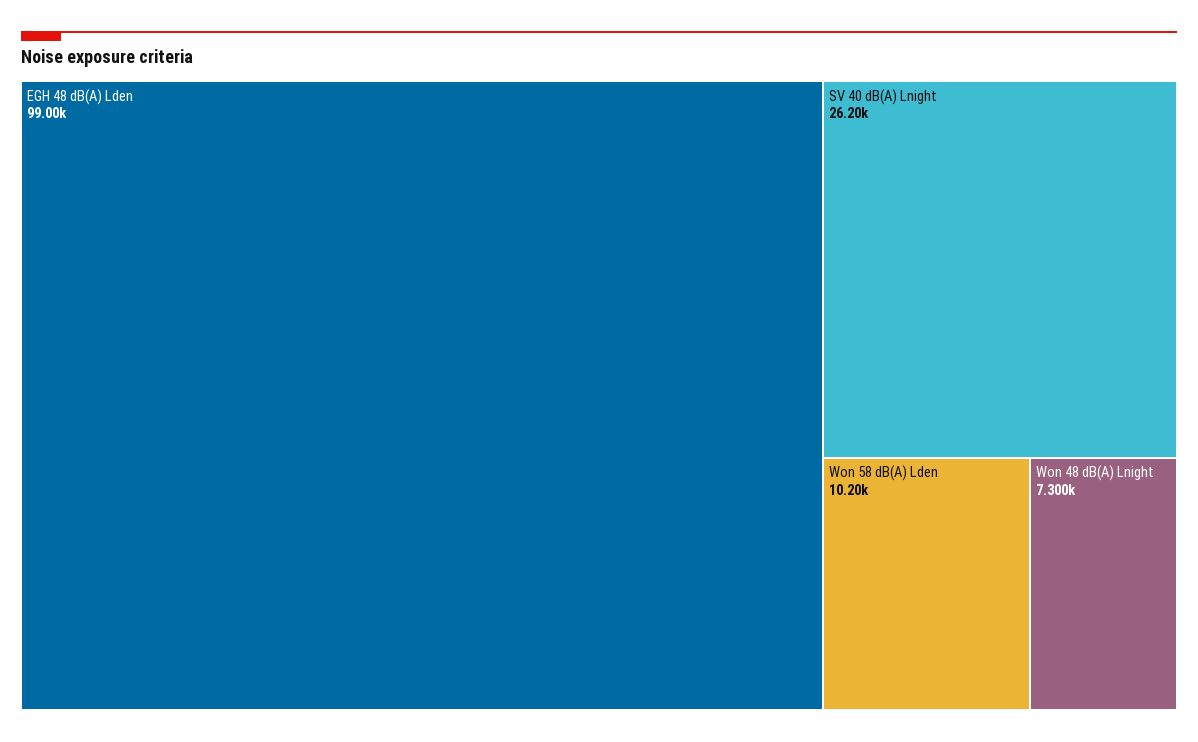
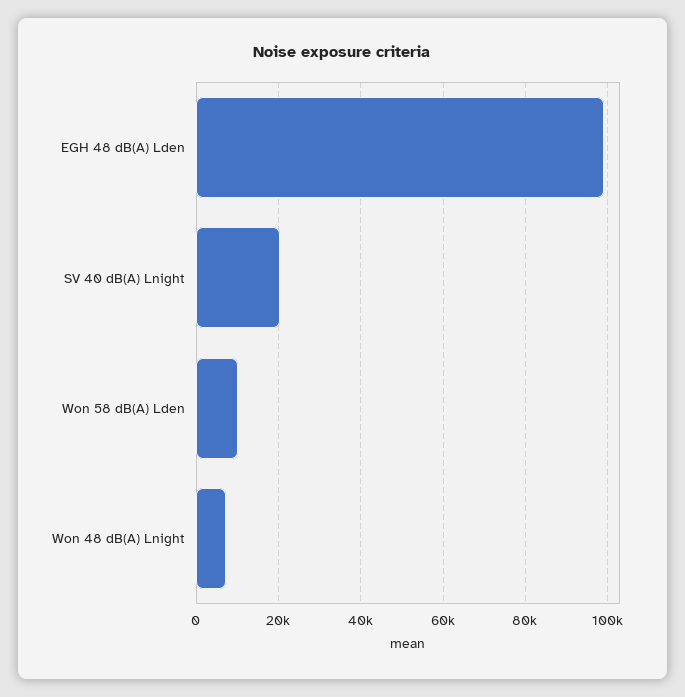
  {
    "EGH 48 dB(A) Lden": 99000,
-   "SV 40 dB(A) Lnight": 26200,
+   "SV 40 dB(A) Lnight": 20000,
    "Won 58 dB(A) Lden": 10200,
    "Won 48 dB(A) Lnight": 7300
  }

